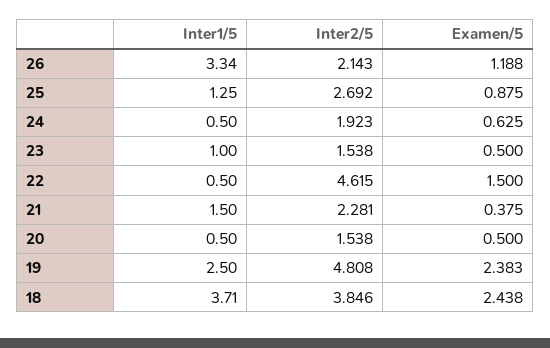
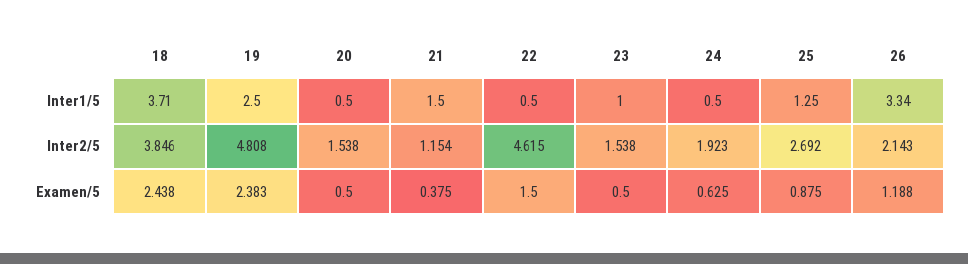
  {
    "Inter1/5": {
      "26": 3.34,
      "25": 1.25,
      "24": 0.5,
      "23": 1,
      "22": 0.5,
      "21": 1.5,
      "20": 0.5,
      "19": 2.5,
      "18": 3.71
    },
    "Inter2/5": {
      "26": 2.143,
      "25": 2.692,
      "24": 1.923,
      "23": 1.538,
      "22": 4.615,
-     "21": 2.281,
+     "21": 1.154,
      "20": 1.538,
      "19": 4.808,
      "18": 3.846
    },
    "Examen/5": {
      "26": 1.188,
      "25": 0.875,
      "24": 0.625,
      "23": 0.5,
      "22": 1.5,
      "21": 0.375,
      "20": 0.5,
      "19": 2.383,
      "18": 2.438
    }
  }

